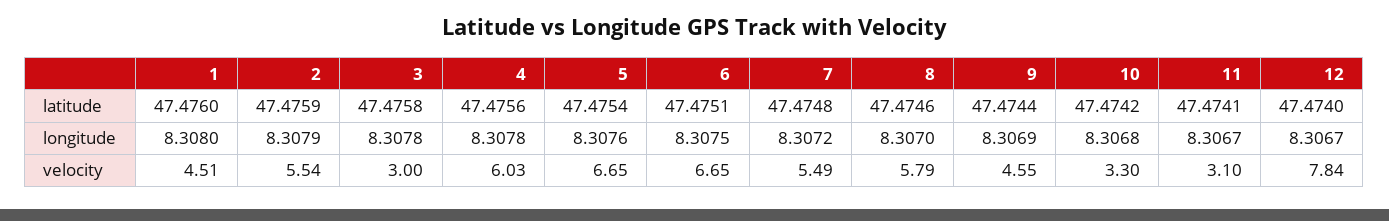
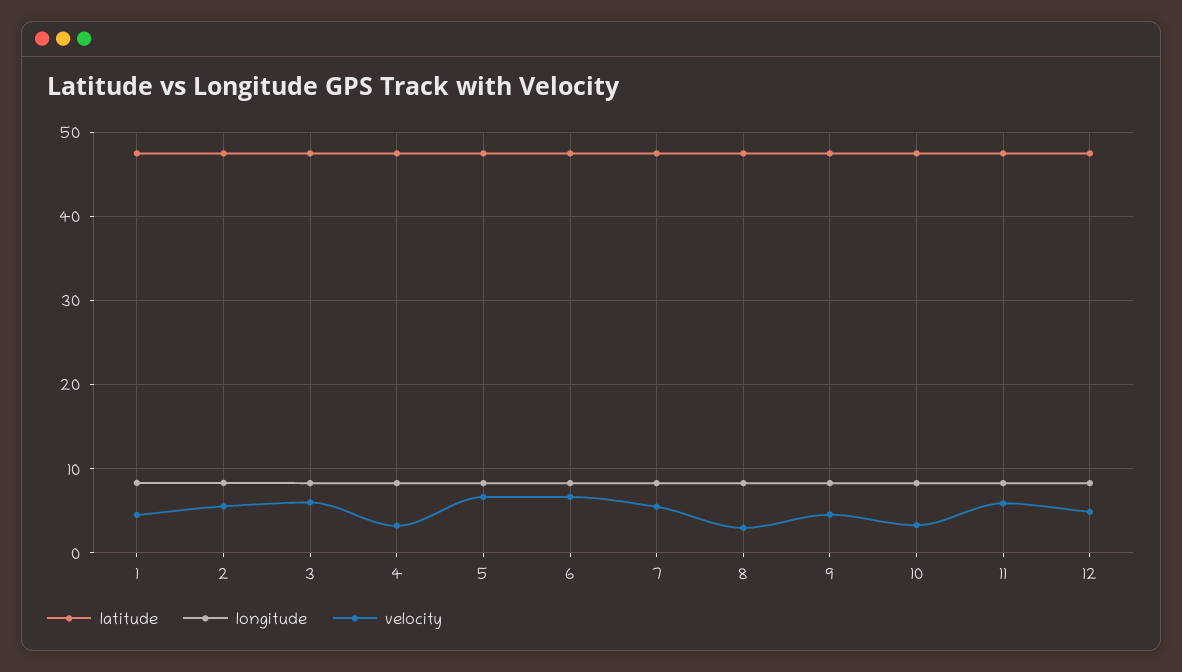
  {
    "latitude": {
      "1": 47.476,
      "2": 47.4759,
      "3": 47.4758,
      "4": 47.4756,
      "5": 47.4754,
      "6": 47.4751,
      "7": 47.4748,
      "8": 47.4746,
      "9": 47.4744,
      "10": 47.4742,
      "11": 47.4741,
      "12": 47.474
    },
    "longitude": {
      "1": 8.308,
      "2": 8.3079,
      "3": 8.3078,
      "4": 8.3078,
      "5": 8.3076,
      "6": 8.3075,
      "7": 8.3072,
      "8": 8.307,
      "9": 8.3069,
      "10": 8.3068,
      "11": 8.3067,
      "12": 8.3067
    },
    "velocity": {
      "1": 4.51,
      "2": 5.54,
-     "3": 3,
+     "3": 6,
-     "4": 6.03,
+     "4": 3,
      "5": 6.65,
      "6": 6.65,
      "7": 5.49,
-     "8": 5.79,
+     "8": 3,
      "9": 4.55,
      "10": 3.3,
-     "11": 3.1,
+     "11": 6,
-     "12": 7.84
+     "12": 5
    }
  }

